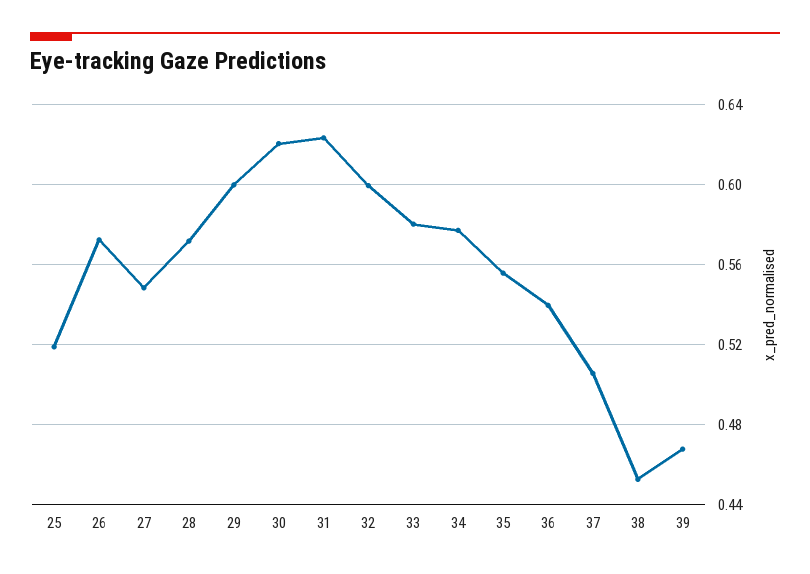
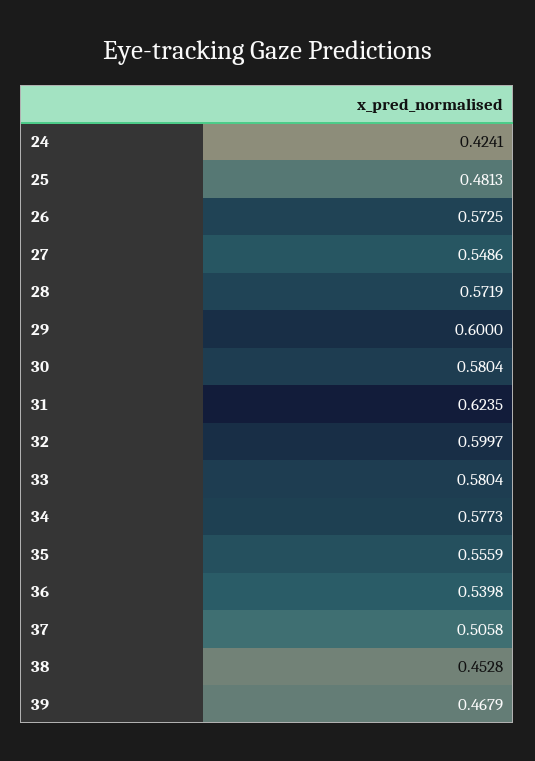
  {
-   "25": 0.52,
+   "25": 0.4813,
    "26": 0.5725,
    "27": 0.5486,
    "28": 0.5719,
    "29": 0.6,
-   "30": 0.62,
+   "30": 0.5804,
    "31": 0.6235,
    "32": 0.5997,
    "33": 0.5804,
    "34": 0.5773,
    "35": 0.5559,
    "36": 0.5398,
    "37": 0.5058,
    "38": 0.4528,
-   "39": 0.4679
+   "39": 0.4679,
+   "24": 0.4241
  }

